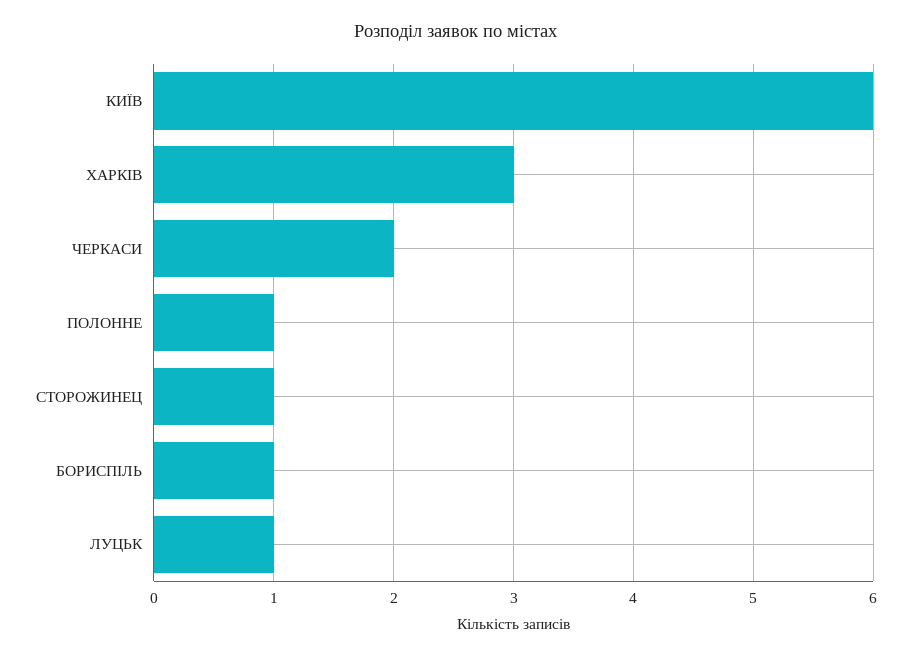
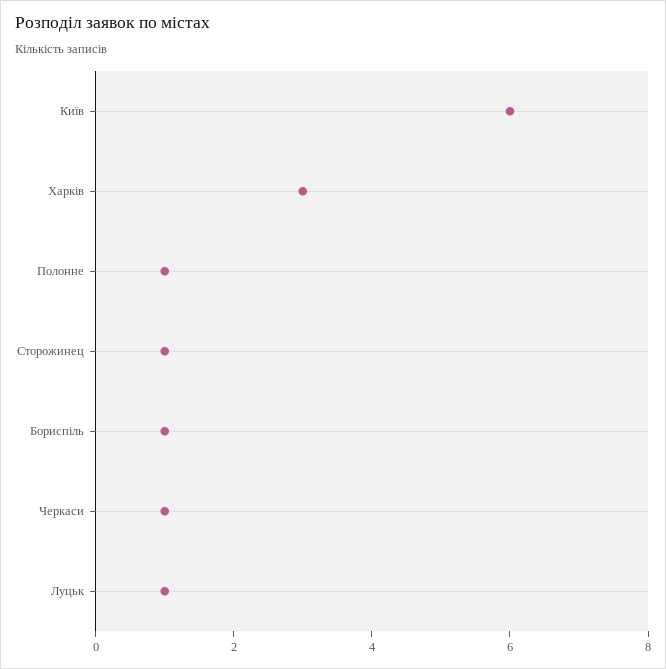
  {
    "КИЇВ": 6,
    "ХАРКІВ": 3,
-   "ЧЕРКАСИ": 2,
+   "ЧЕРКАСИ": 1,
    "ПОЛОННЕ": 1,
    "СТОРОЖИНЕЦ": 1,
    "БОРИСПІЛЬ": 1,
    "ЛУЦЬК": 1
  }

